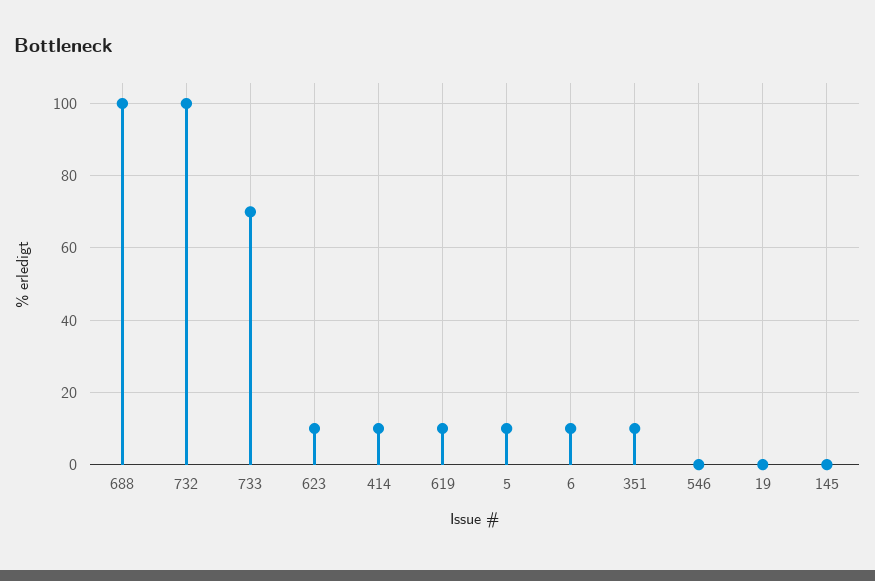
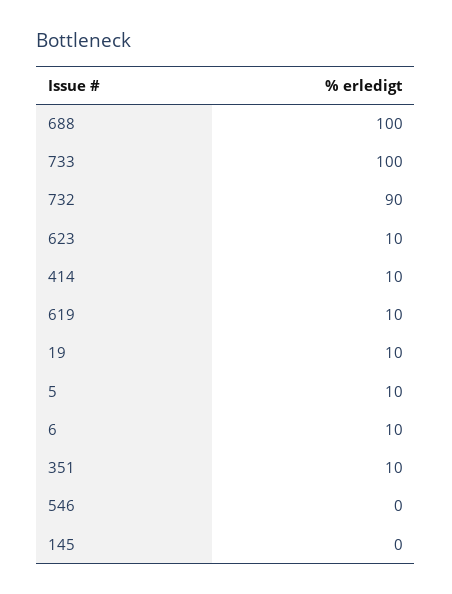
  {
    "688": 100,
-   "732": 100,
+   "732": 90,
-   "733": 70,
+   "733": 100,
    "623": 10,
    "414": 10,
    "619": 10,
    "5": 10,
    "6": 10,
    "351": 10,
    "546": 0,
-   "19": 0,
+   "19": 10,
    "145": 0
  }

